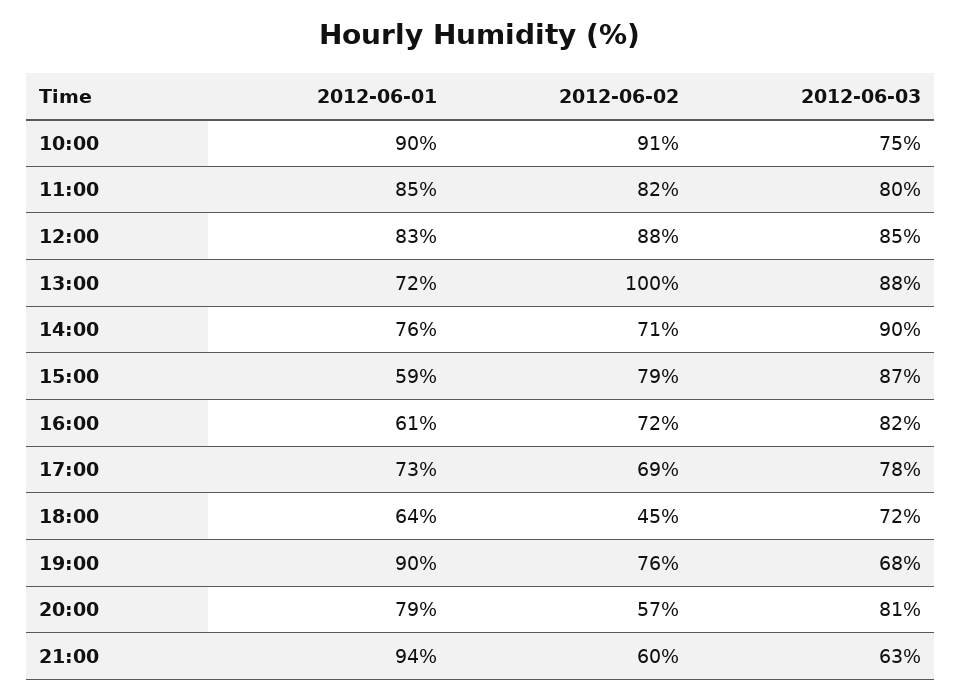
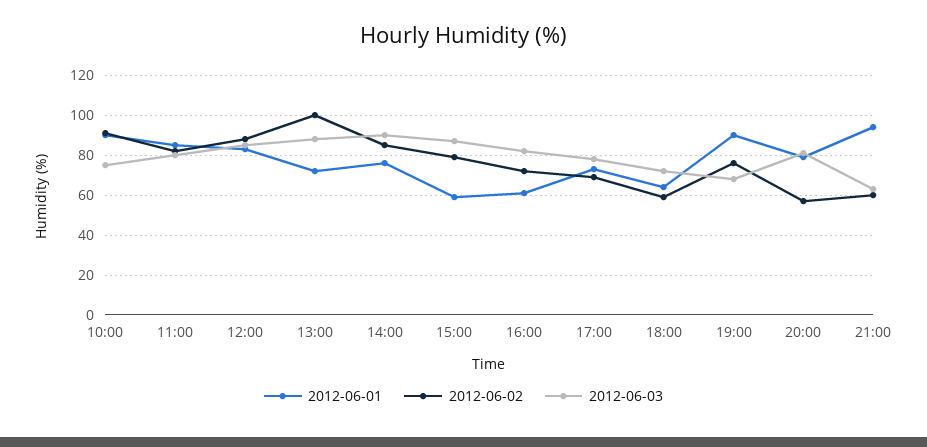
  {
    "2012-06-01": {
      "10:00": 90,
      "11:00": 85,
      "12:00": 83,
      "13:00": 72,
      "14:00": 76,
      "15:00": 59,
      "16:00": 61,
      "17:00": 73,
      "18:00": 64,
      "19:00": 90,
      "20:00": 79,
      "21:00": 94
    },
    "2012-06-02": {
      "10:00": 91,
      "11:00": 82,
      "12:00": 88,
      "13:00": 100,
-     "14:00": 71,
+     "14:00": 85,
      "15:00": 79,
      "16:00": 72,
      "17:00": 69,
-     "18:00": 45,
+     "18:00": 60,
      "19:00": 76,
      "20:00": 57,
      "21:00": 60
    },
    "2012-06-03": {
      "10:00": 75,
      "11:00": 80,
      "12:00": 85,
      "13:00": 88,
      "14:00": 90,
      "15:00": 87,
      "16:00": 82,
      "17:00": 78,
      "18:00": 72,
      "19:00": 68,
      "20:00": 81,
      "21:00": 63
    }
  }

